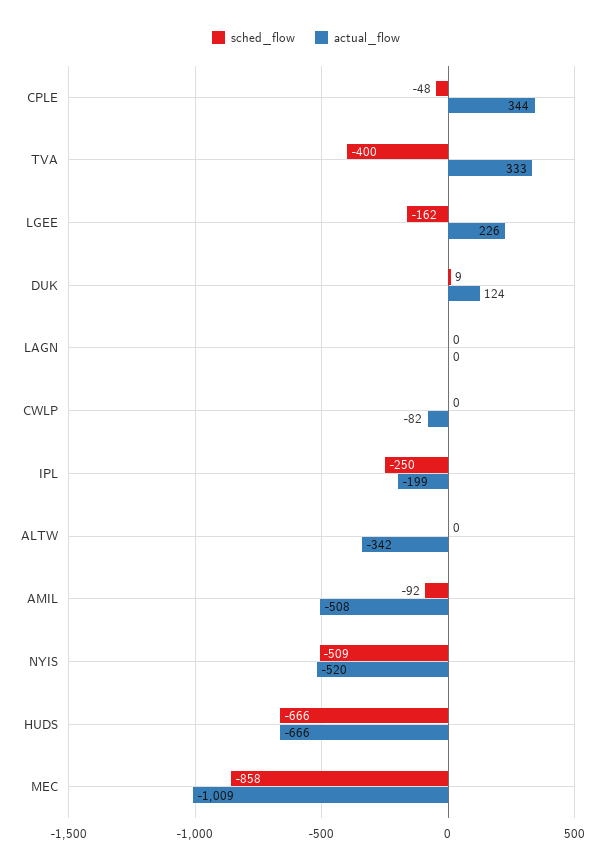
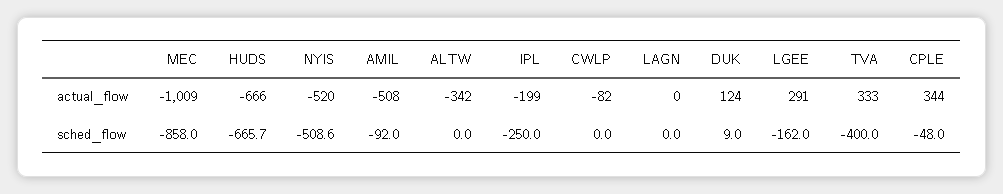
  {
    "sched_flow": {
      "CPLE": -48,
      "TVA": -400,
      "LGEE": -162,
      "DUK": 9,
      "LAGN": 0,
      "CWLP": 0,
      "IPL": -250,
      "ALTW": 0,
      "AMIL": -92,
      "NYIS": -508.6,
      "HUDS": -665.7,
      "MEC": -858
    },
    "actual_flow": {
      "CPLE": 344,
      "TVA": 333,
-     "LGEE": 226,
+     "LGEE": 291,
      "DUK": 124,
      "LAGN": 0,
      "CWLP": -82,
      "IPL": -199,
      "ALTW": -342,
      "AMIL": -508,
      "NYIS": -520,
      "HUDS": -666,
      "MEC": -1009
    }
  }

